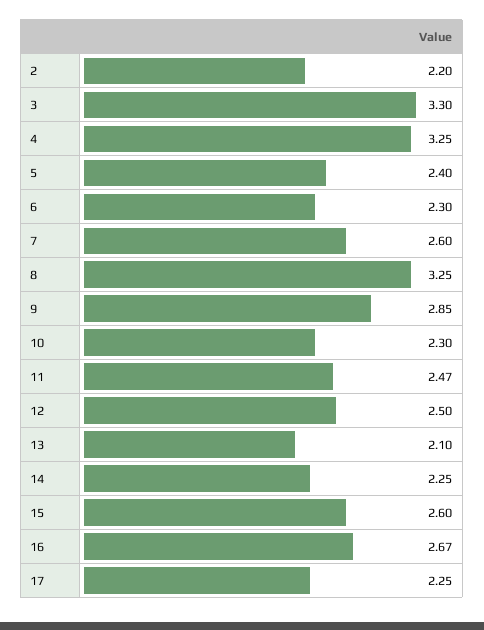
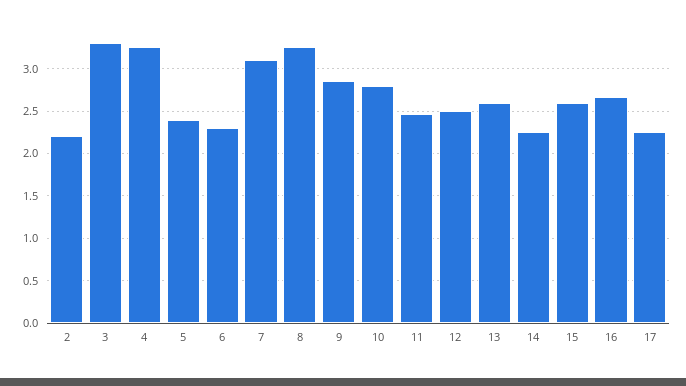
  {
    "2": 2.2,
    "3": 3.3,
    "4": 3.25,
    "5": 2.4,
    "6": 2.3,
-   "7": 2.6,
+   "7": 3.1,
    "8": 3.25,
    "9": 2.85,
-   "10": 2.3,
+   "10": 2.8,
    "11": 2.47,
    "12": 2.5,
-   "13": 2.1,
+   "13": 2.6,
    "14": 2.25,
    "15": 2.6,
    "16": 2.67,
    "17": 2.25
  }

